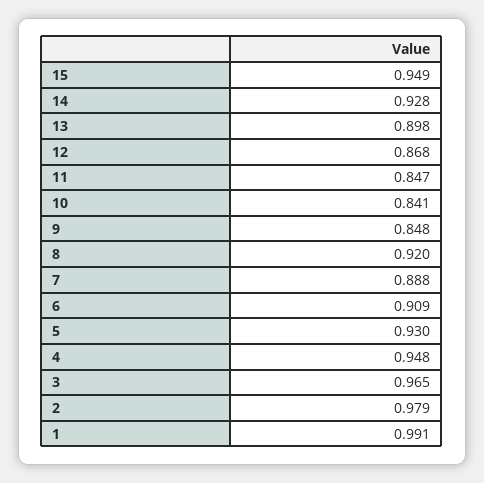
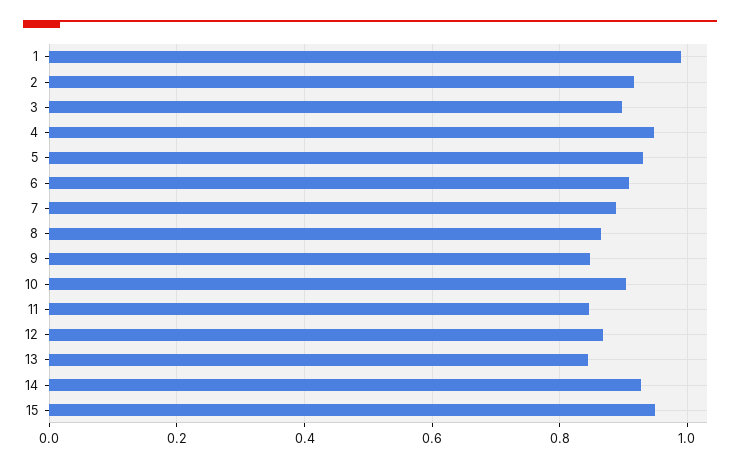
  {
    "15": 0.949,
    "14": 0.928,
-   "13": 0.898,
+   "13": 0.84,
    "12": 0.868,
    "11": 0.847,
-   "10": 0.841,
+   "10": 0.9,
    "9": 0.848,
-   "8": 0.92,
+   "8": 0.86,
    "7": 0.888,
    "6": 0.909,
    "5": 0.93,
    "4": 0.948,
-   "3": 0.965,
+   "3": 0.9,
-   "2": 0.979,
+   "2": 0.92,
    "1": 0.991
  }

